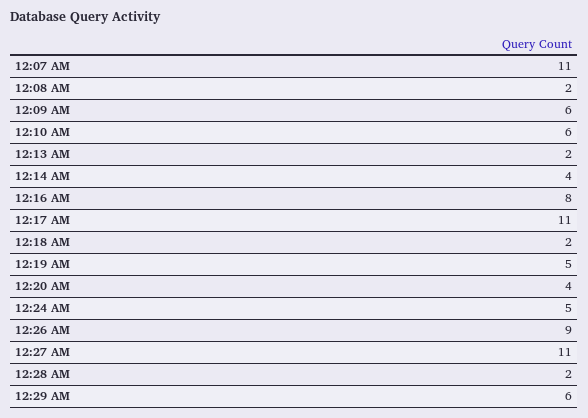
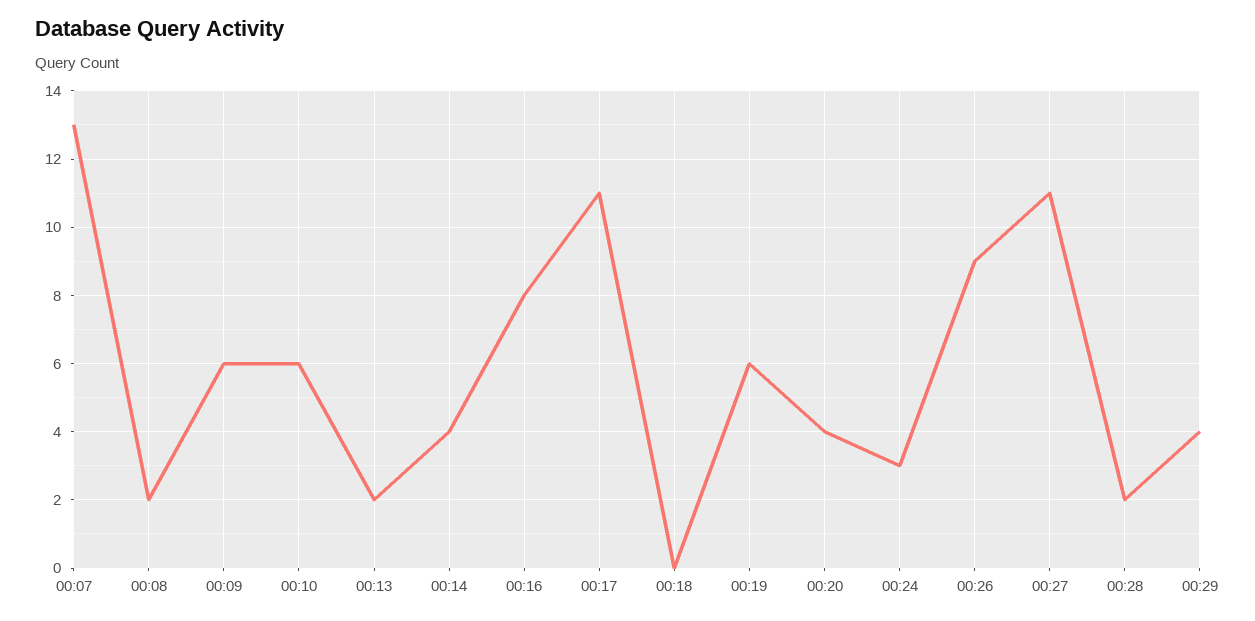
  {
-   "12:07 AM": 11,
+   "12:07 AM": 13,
    "12:08 AM": 2,
    "12:09 AM": 6,
    "12:10 AM": 6,
    "12:13 AM": 2,
    "12:14 AM": 4,
    "12:16 AM": 8,
    "12:17 AM": 11,
-   "12:18 AM": 2,
+   "12:18 AM": 0,
-   "12:19 AM": 5,
+   "12:19 AM": 6,
    "12:20 AM": 4,
-   "12:24 AM": 5,
+   "12:24 AM": 3,
    "12:26 AM": 9,
    "12:27 AM": 11,
    "12:28 AM": 2,
-   "12:29 AM": 6
+   "12:29 AM": 4
  }

